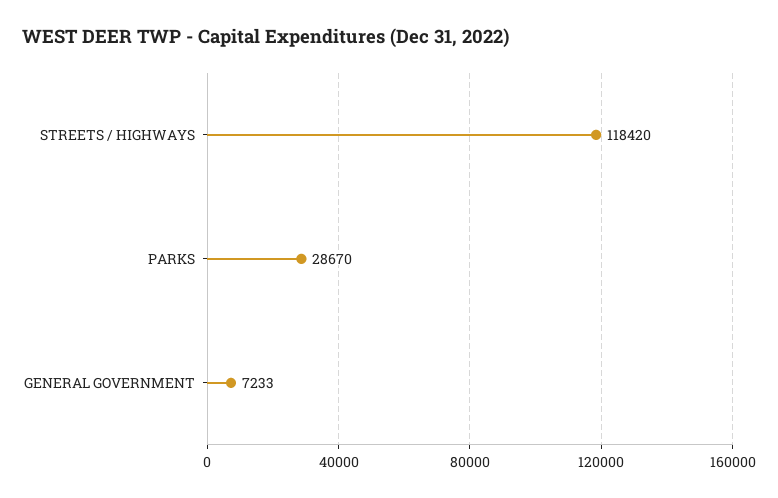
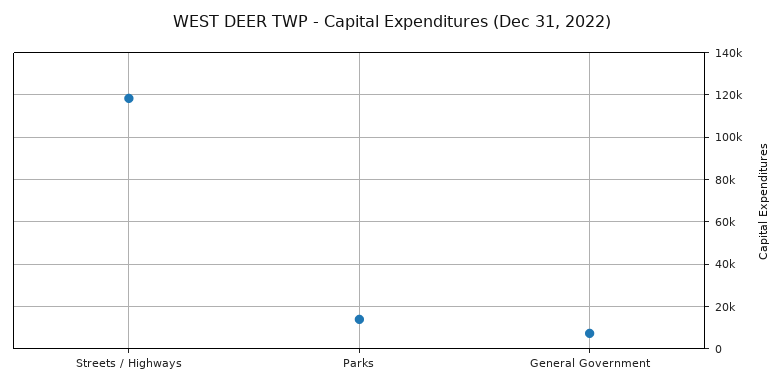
  {
    "STREETS / HIGHWAYS": 118420,
-   "PARKS": 28670,
+   "PARKS": 15000,
    "GENERAL GOVERNMENT": 7233
  }

